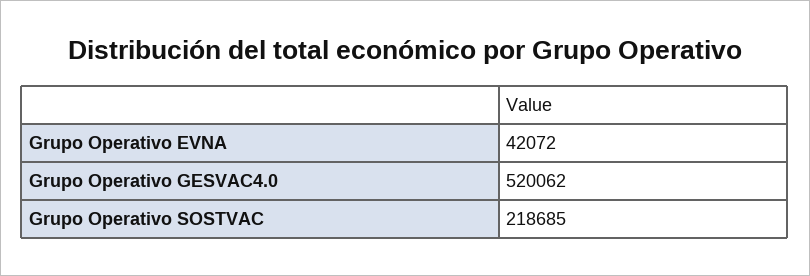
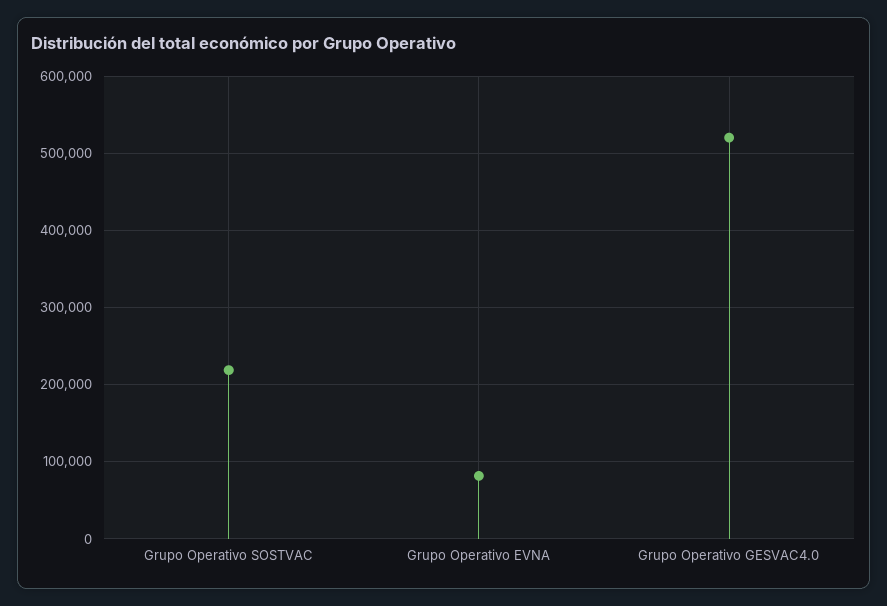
  {
-   "Grupo Operativo EVNA": 42072,
+   "Grupo Operativo EVNA": 80000,
    "Grupo Operativo GESVAC4.0": 520062,
    "Grupo Operativo SOSTVAC": 218685
  }

